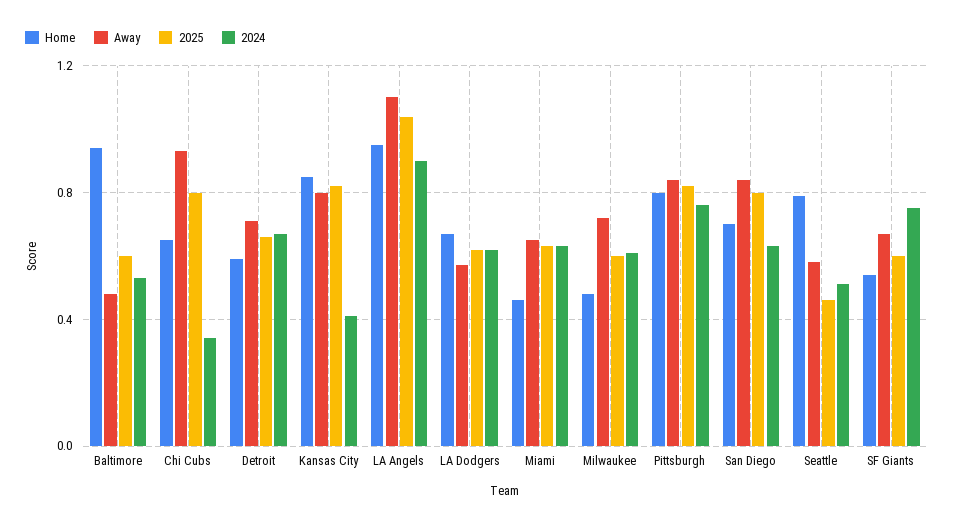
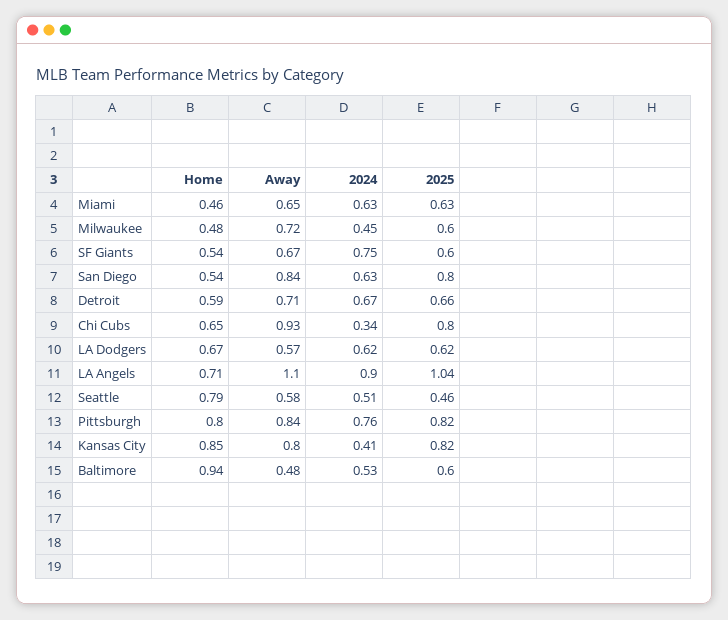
  {
    "Home": {
      "Baltimore": 0.94,
      "Chi Cubs": 0.65,
      "Detroit": 0.59,
      "Kansas City": 0.85,
-     "LA Angels": 0.95,
+     "LA Angels": 0.71,
      "LA Dodgers": 0.67,
      "Miami": 0.46,
      "Milwaukee": 0.48,
      "Pittsburgh": 0.8,
-     "San Diego": 0.7,
+     "San Diego": 0.54,
      "Seattle": 0.79,
      "SF Giants": 0.54
    },
    "Away": {
      "Baltimore": 0.48,
      "Chi Cubs": 0.93,
      "Detroit": 0.71,
      "Kansas City": 0.8,
      "LA Angels": 1.1,
      "LA Dodgers": 0.57,
      "Miami": 0.65,
      "Milwaukee": 0.72,
      "Pittsburgh": 0.84,
      "San Diego": 0.84,
      "Seattle": 0.58,
      "SF Giants": 0.67
    },
    "2025": {
      "Baltimore": 0.6,
      "Chi Cubs": 0.8,
      "Detroit": 0.66,
      "Kansas City": 0.82,
      "LA Angels": 1.04,
      "LA Dodgers": 0.62,
      "Miami": 0.63,
      "Milwaukee": 0.6,
      "Pittsburgh": 0.82,
      "San Diego": 0.8,
      "Seattle": 0.46,
      "SF Giants": 0.6
    },
    "2024": {
      "Baltimore": 0.53,
      "Chi Cubs": 0.34,
      "Detroit": 0.67,
      "Kansas City": 0.41,
      "LA Angels": 0.9,
      "LA Dodgers": 0.62,
      "Miami": 0.63,
-     "Milwaukee": 0.6,
+     "Milwaukee": 0.45,
      "Pittsburgh": 0.76,
      "San Diego": 0.63,
      "Seattle": 0.51,
      "SF Giants": 0.75
    }
  }

